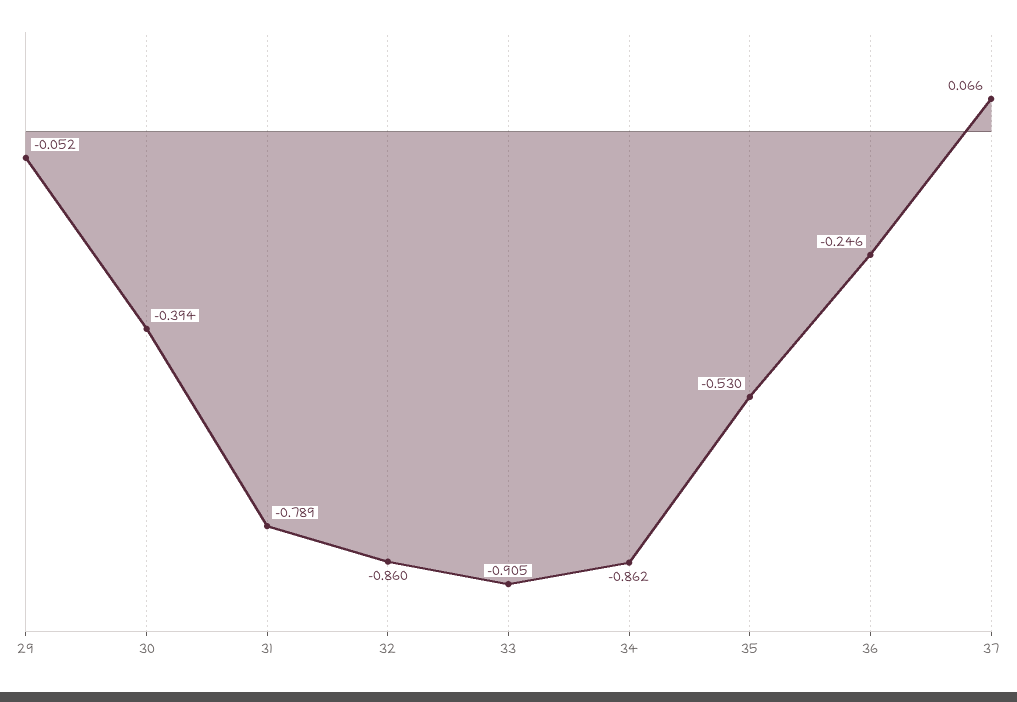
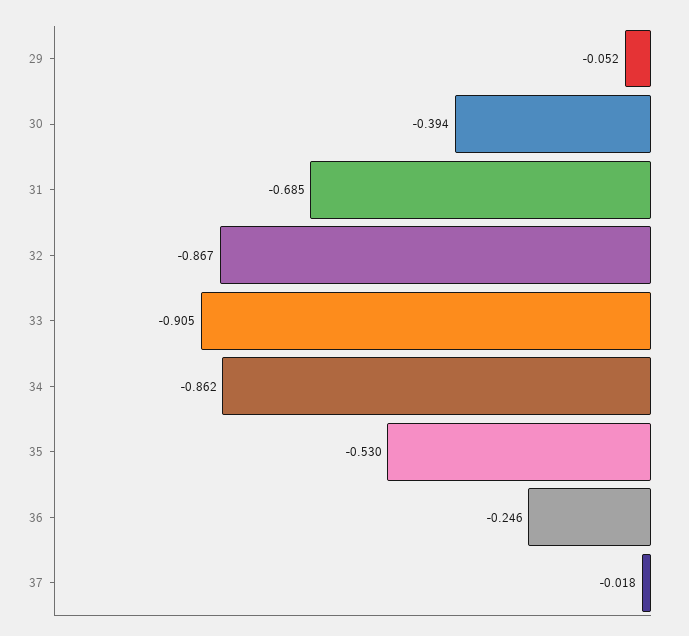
  {
    "29": -0.052,
    "30": -0.394,
-   "31": -0.789,
+   "31": -0.685,
-   "32": -0.86,
+   "32": -0.867,
    "33": -0.905,
    "34": -0.862,
    "35": -0.53,
    "36": -0.246,
-   "37": 0.066
+   "37": -0.018
  }

